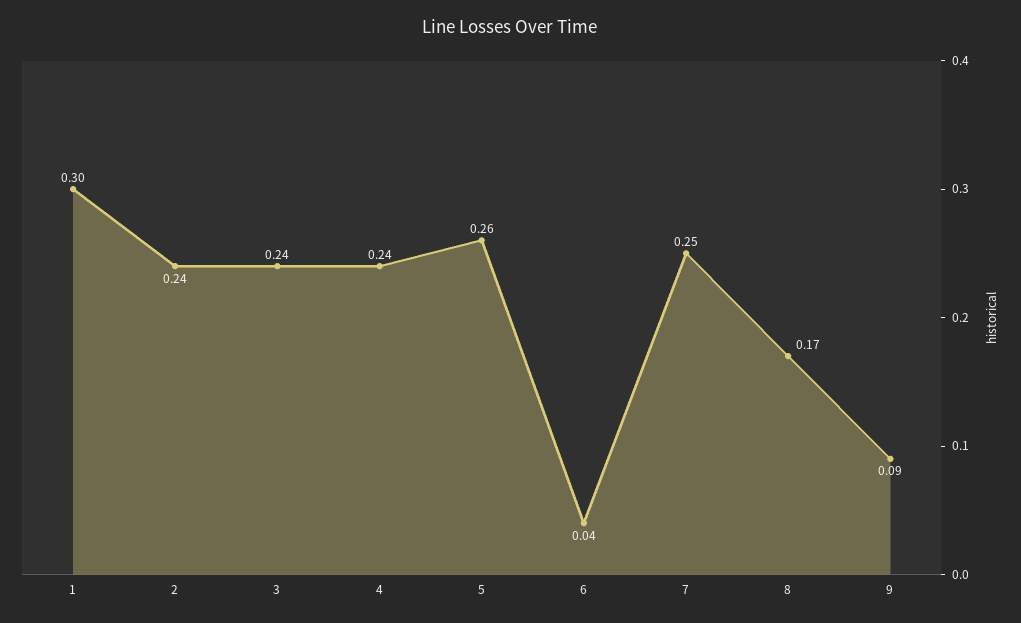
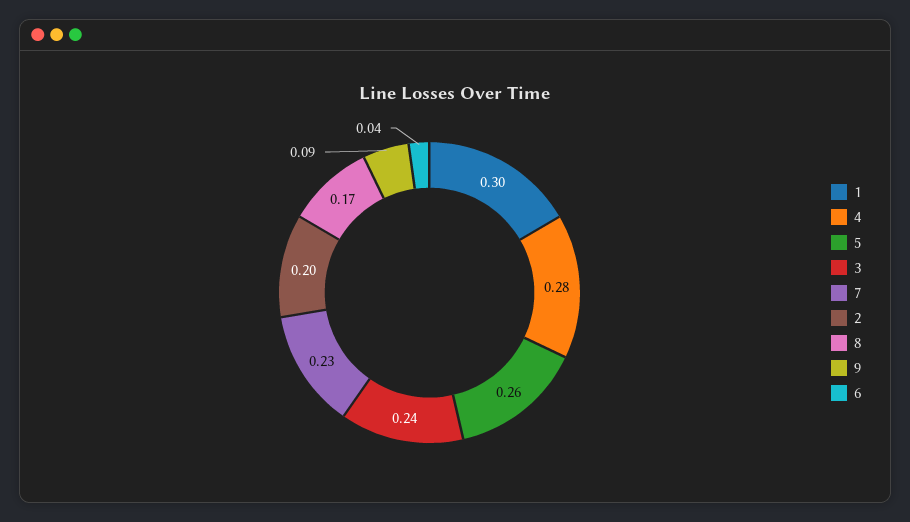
  {
    "1": 0.3,
-   "2": 0.24,
+   "2": 0.2,
    "3": 0.24,
-   "4": 0.24,
+   "4": 0.28,
    "5": 0.26,
    "6": 0.04,
-   "7": 0.25,
+   "7": 0.23,
    "8": 0.17,
    "9": 0.09
  }

